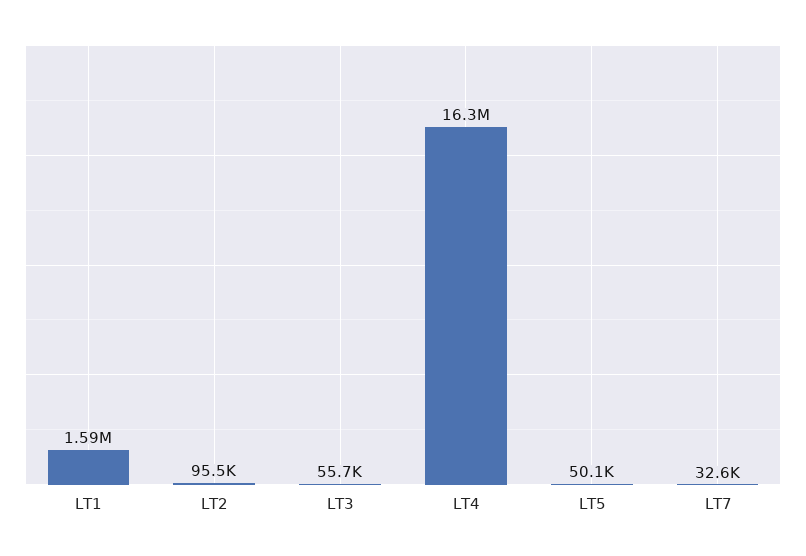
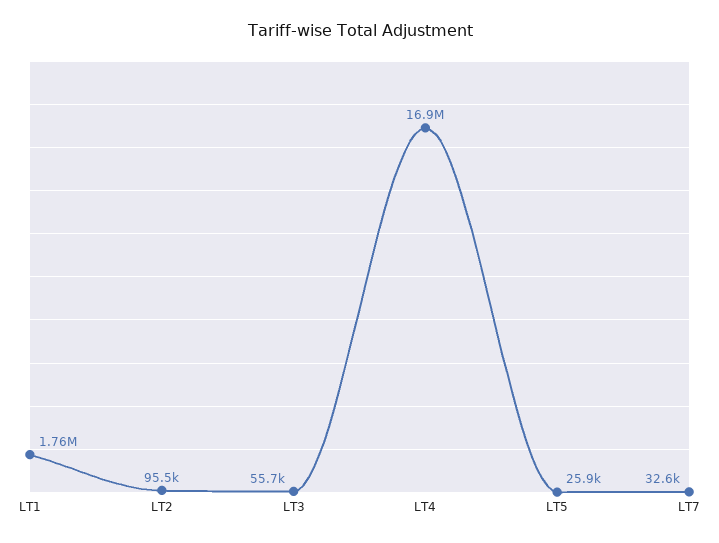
  {
-   "LT1": 1590000,
+   "LT1": 1760000,
    "LT2": 95500,
    "LT3": 55700,
-   "LT4": 16300000,
+   "LT4": 16900000,
-   "LT5": 50100,
+   "LT5": 25900,
    "LT7": 32600
  }

